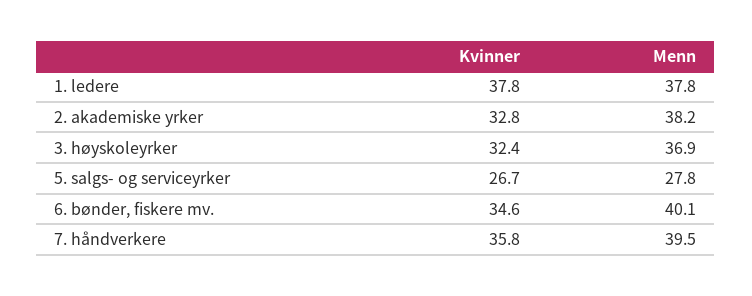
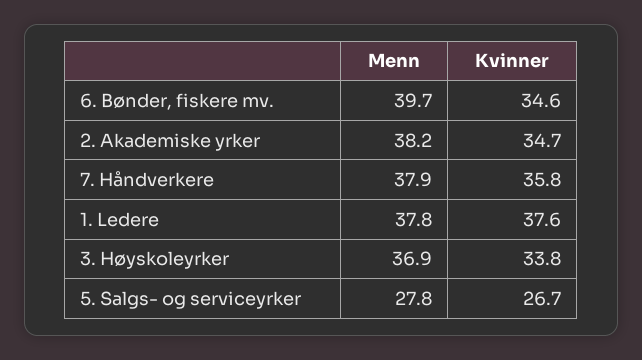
  {
    "Kvinner": {
-     "1. ledere": 37.8,
+     "1. ledere": 37.6,
-     "2. akademiske yrker": 32.8,
+     "2. akademiske yrker": 34.7,
-     "3. høyskoleyrker": 32.4,
+     "3. høyskoleyrker": 33.8,
      "5. salgs- og serviceyrker": 26.7,
      "6. bønder, fiskere mv.": 34.6,
      "7. håndverkere": 35.8
    },
    "Menn": {
      "1. ledere": 37.8,
      "2. akademiske yrker": 38.2,
      "3. høyskoleyrker": 36.9,
      "5. salgs- og serviceyrker": 27.8,
-     "6. bønder, fiskere mv.": 40.1,
+     "6. bønder, fiskere mv.": 39.7,
-     "7. håndverkere": 39.5
+     "7. håndverkere": 37.9
    }
  }

